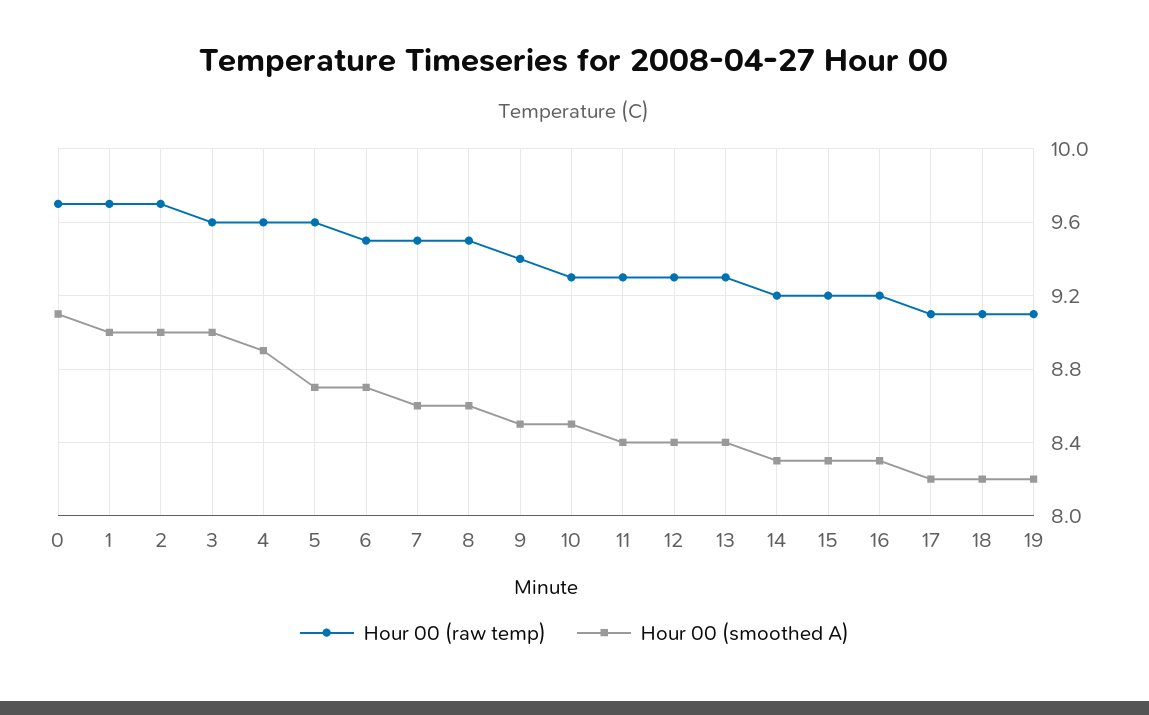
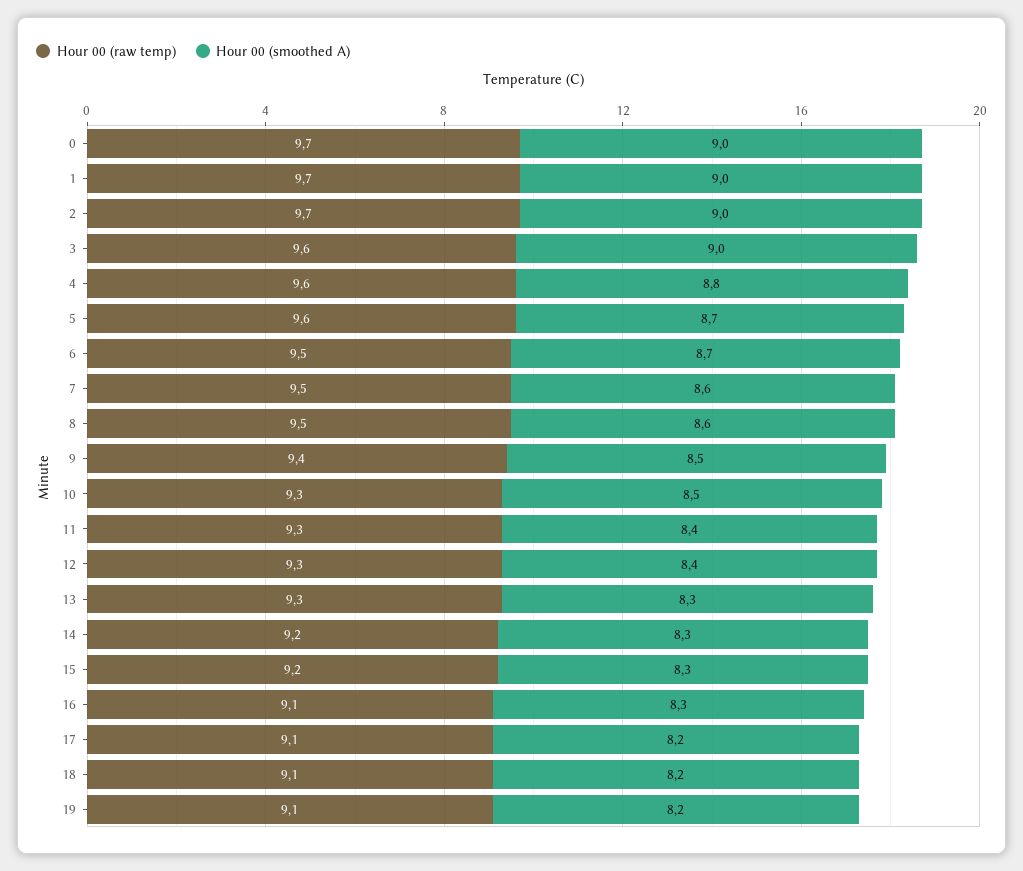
  {
    "Hour 00 (raw temp)": {
      "0": 9.7,
      "1": 9.7,
      "2": 9.7,
      "3": 9.6,
      "4": 9.6,
      "5": 9.6,
      "6": 9.5,
      "7": 9.5,
      "8": 9.5,
      "9": 9.4,
      "10": 9.3,
      "11": 9.3,
      "12": 9.3,
      "13": 9.3,
      "14": 9.2,
      "15": 9.2,
-     "16": 9.2,
+     "16": 9.1,
      "17": 9.1,
      "18": 9.1,
      "19": 9.1
    },
    "Hour 00 (smoothed A)": {
-     "0": 9.1,
+     "0": 9,
      "1": 9,
      "2": 9,
      "3": 9,
-     "4": 8.9,
+     "4": 8.8,
      "5": 8.7,
      "6": 8.7,
      "7": 8.6,
      "8": 8.6,
      "9": 8.5,
      "10": 8.5,
      "11": 8.4,
      "12": 8.4,
-     "13": 8.4,
+     "13": 8.3,
      "14": 8.3,
      "15": 8.3,
      "16": 8.3,
      "17": 8.2,
      "18": 8.2,
      "19": 8.2
    }
  }

